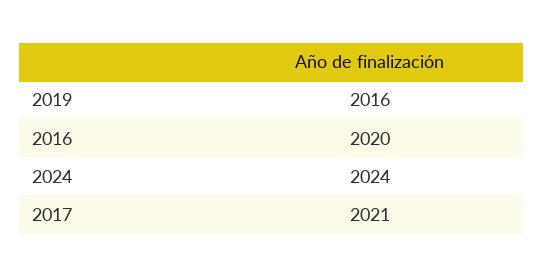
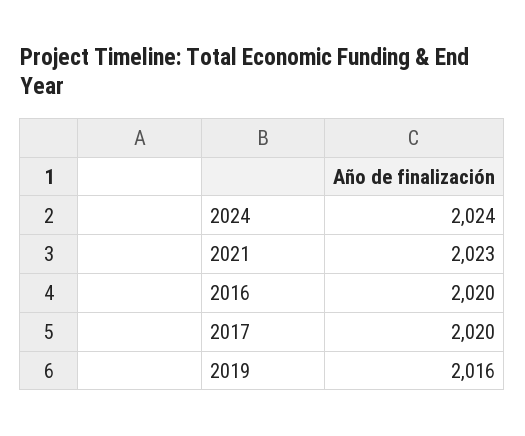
  {
    "2019": 2016,
    "2016": 2020,
    "2024": 2024,
-   "2017": 2021
+   "2017": 2020,
+   "2021": 2023
  }

